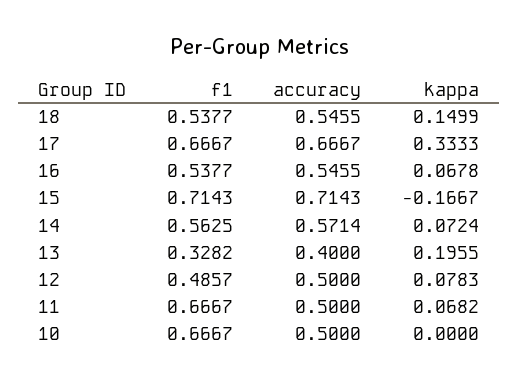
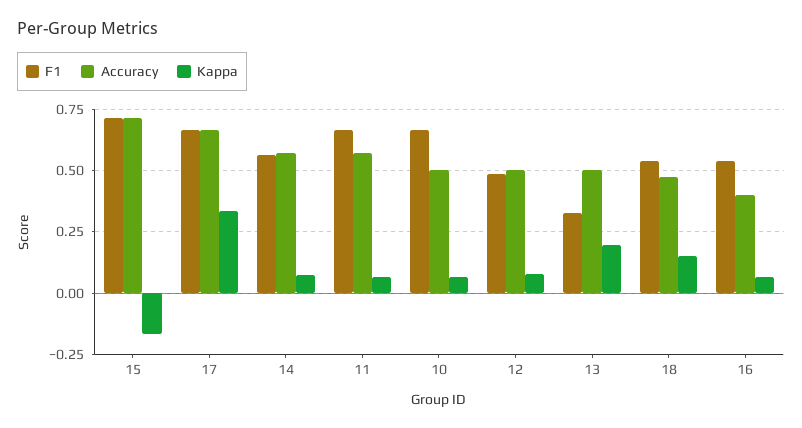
  {
    "f1": {
      "18": 0.5377,
      "17": 0.6667,
      "16": 0.5377,
      "15": 0.7143,
      "14": 0.5625,
      "13": 0.3282,
      "12": 0.4857,
      "11": 0.6667,
      "10": 0.6667
    },
    "accuracy": {
-     "18": 0.5455,
+     "18": 0.475,
      "17": 0.6667,
-     "16": 0.5455,
+     "16": 0.4,
      "15": 0.7143,
      "14": 0.5714,
-     "13": 0.4,
+     "13": 0.5,
      "12": 0.5,
-     "11": 0.5,
+     "11": 0.575,
      "10": 0.5
    },
    "kappa": {
      "18": 0.1499,
      "17": 0.3333,
      "16": 0.0678,
      "15": -0.1667,
      "14": 0.0724,
      "13": 0.1955,
      "12": 0.0783,
      "11": 0.0682,
-     "10": 0
+     "10": 0.075
    }
  }

